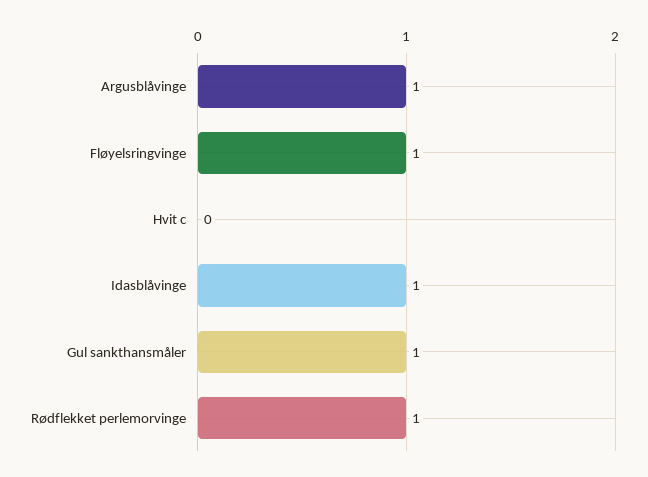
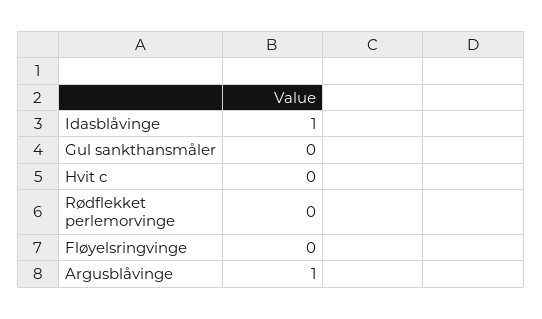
  {
    "Argusblåvinge": 1,
-   "Fløyelsringvinge": 1,
+   "Fløyelsringvinge": 0,
    "Hvit c": 0,
    "Idasblåvinge": 1,
-   "Gul sankthansmåler": 1,
+   "Gul sankthansmåler": 0,
-   "Rødflekket perlemorvinge": 1
+   "Rødflekket perlemorvinge": 0
  }

